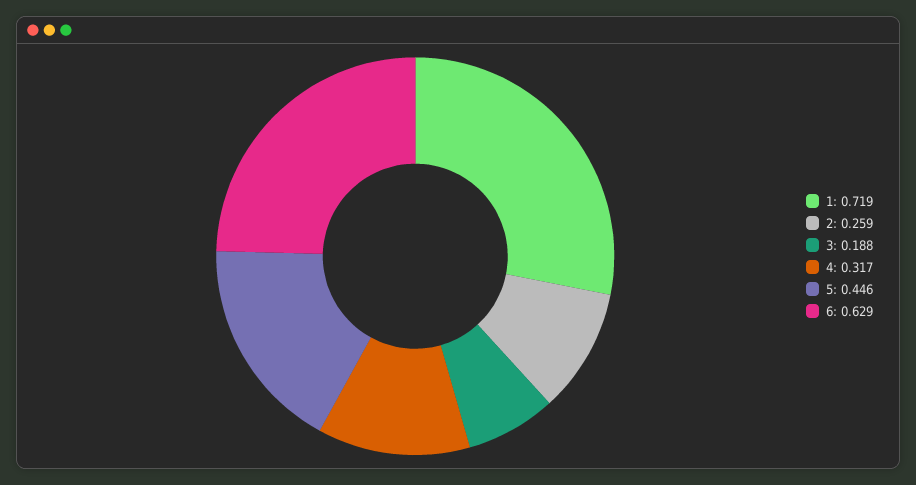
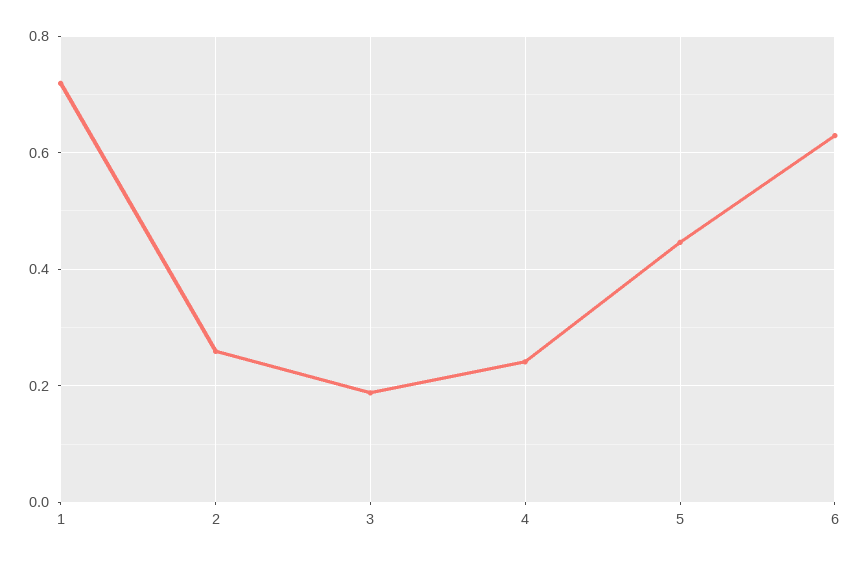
  {
    "1": 0.719,
    "2": 0.259,
    "3": 0.188,
-   "4": 0.317,
+   "4": 0.24,
    "5": 0.446,
    "6": 0.629
  }

